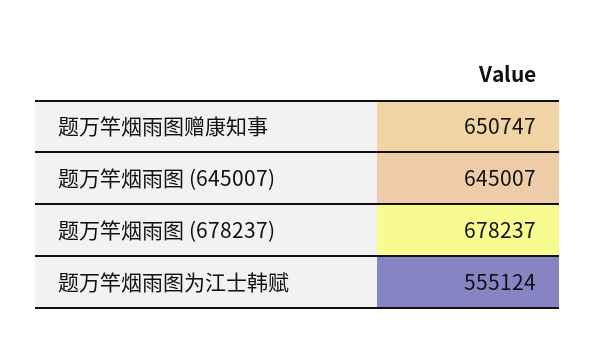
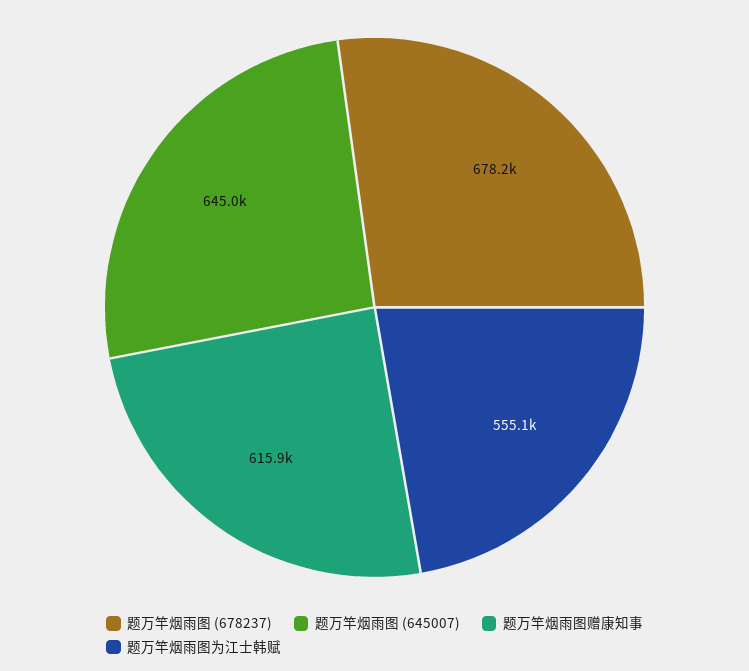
  {
-   "题万竿烟雨图赠康知事": 650747,
+   "题万竿烟雨图赠康知事": 615900,
    "题万竿烟雨图 (645007)": 645007,
    "题万竿烟雨图 (678237)": 678237,
    "题万竿烟雨图为江士韩赋": 555124
  }

